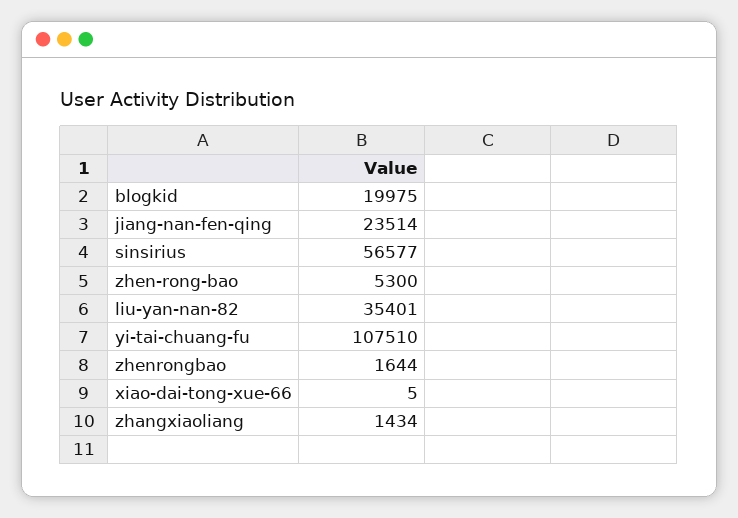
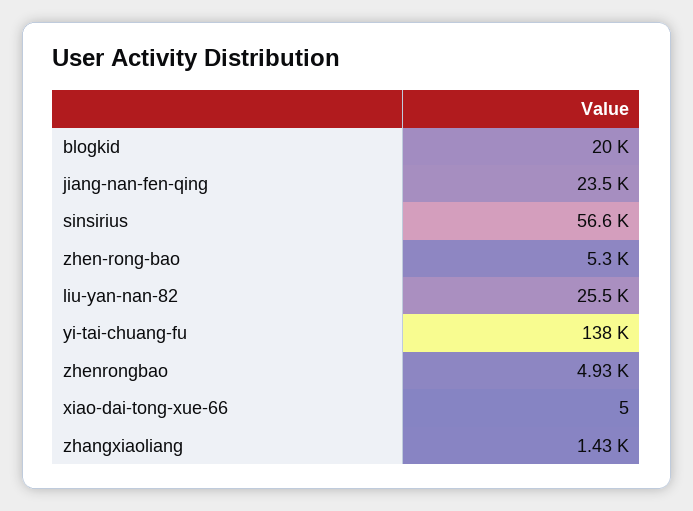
  {
    "blogkid": 19975,
    "jiang-nan-fen-qing": 23514,
    "sinsirius": 56577,
    "zhen-rong-bao": 5300,
-   "liu-yan-nan-82": 35401,
+   "liu-yan-nan-82": 25500,
-   "yi-tai-chuang-fu": 107510,
+   "yi-tai-chuang-fu": 138000,
-   "zhenrongbao": 1644,
+   "zhenrongbao": 4930,
    "xiao-dai-tong-xue-66": 5,
    "zhangxiaoliang": 1434
  }

